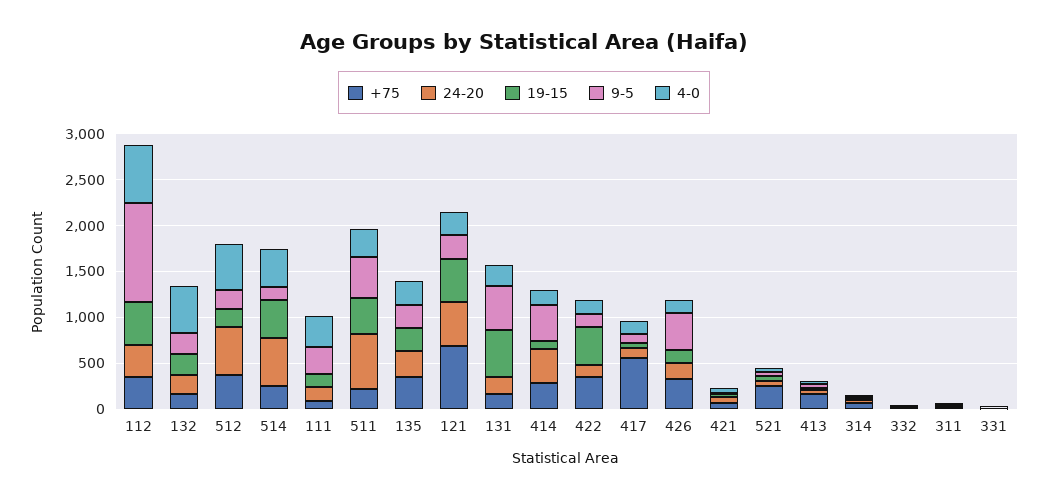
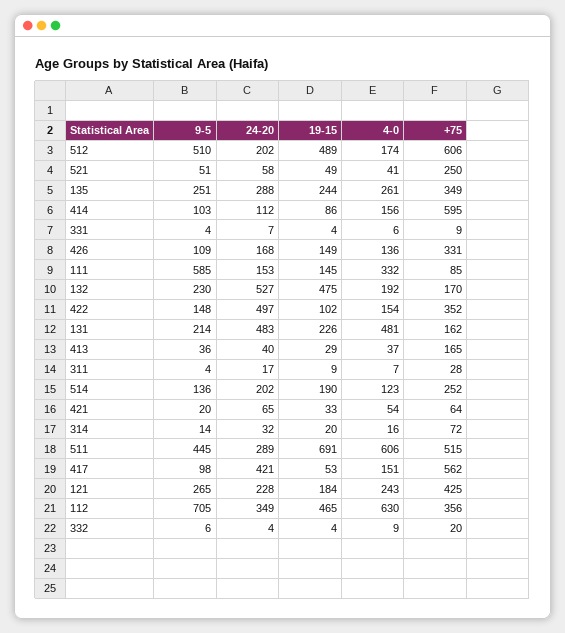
  {
    "+75": {
      "112": 356,
      "132": 170,
-     "512": 400,
+     "512": 606,
      "514": 252,
      "111": 85,
-     "511": 200,
+     "511": 515,
      "135": 349,
-     "121": 700,
+     "121": 425,
      "131": 162,
-     "414": 300,
+     "414": 595,
      "422": 352,
      "417": 562,
      "426": 331,
      "421": 64,
      "521": 250,
      "413": 165,
      "314": 72,
      "332": 20,
      "311": 28,
      "331": 9
    },
    "24-20": {
      "112": 349,
-     "132": 200,
+     "132": 527,
-     "512": 500,
+     "512": 202,
-     "514": 500,
+     "514": 202,
      "111": 153,
-     "511": 600,
+     "511": 289,
      "135": 288,
-     "121": 500,
+     "121": 228,
-     "131": 200,
+     "131": 483,
-     "414": 400,
+     "414": 112,
-     "422": 100,
+     "422": 497,
-     "417": 100,
+     "417": 421,
      "426": 168,
      "421": 65,
      "521": 58,
      "413": 40,
      "314": 32,
      "332": 4,
      "311": 17,
      "331": 7
    },
    "19-15": {
      "112": 465,
-     "132": 200,
+     "132": 475,
-     "512": 200,
+     "512": 489,
-     "514": 400,
+     "514": 190,
      "111": 145,
-     "511": 400,
+     "511": 691,
      "135": 244,
-     "121": 500,
+     "121": 184,
-     "131": 500,
+     "131": 226,
      "414": 86,
-     "422": 400,
+     "422": 102,
      "417": 53,
      "426": 149,
      "421": 33,
      "521": 49,
      "413": 29,
      "314": 20,
      "332": 4,
      "311": 9,
      "331": 4
    },
    "9-5": {
-     "112": 1100,
+     "112": 705,
      "132": 230,
-     "512": 200,
+     "512": 510,
      "514": 136,
-     "111": 300,
+     "111": 585,
      "511": 445,
      "135": 251,
      "121": 265,
-     "131": 500,
+     "131": 214,
-     "414": 400,
+     "414": 103,
      "422": 148,
      "417": 98,
-     "426": 400,
+     "426": 109,
      "421": 20,
      "521": 51,
      "413": 36,
      "314": 14,
      "332": 6,
      "311": 4,
      "331": 4
    },
    "4-0": {
      "112": 630,
-     "132": 500,
+     "132": 192,
-     "512": 500,
+     "512": 174,
-     "514": 400,
+     "514": 123,
      "111": 332,
-     "511": 300,
+     "511": 606,
      "135": 261,
      "121": 243,
-     "131": 200,
+     "131": 481,
      "414": 156,
      "422": 154,
      "417": 151,
      "426": 136,
      "421": 54,
      "521": 41,
      "413": 37,
      "314": 16,
      "332": 9,
      "311": 7,
      "331": 6
    }
  }

